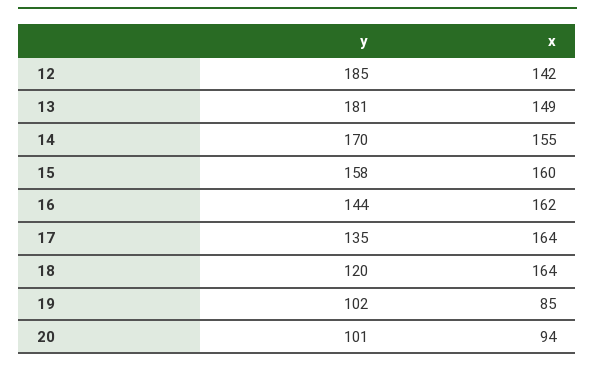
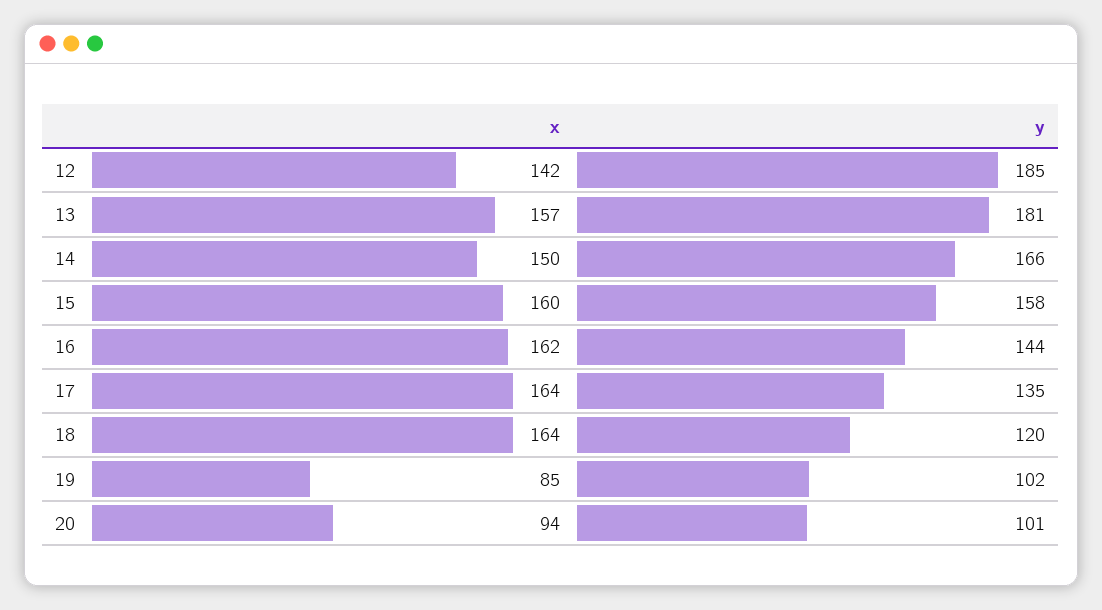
  {
    "y": {
      "12": 185,
      "13": 181,
-     "14": 170,
+     "14": 166,
      "15": 158,
      "16": 144,
      "17": 135,
      "18": 120,
      "19": 102,
      "20": 101
    },
    "x": {
      "12": 142,
-     "13": 149,
+     "13": 157,
-     "14": 155,
+     "14": 150,
      "15": 160,
      "16": 162,
      "17": 164,
      "18": 164,
      "19": 85,
      "20": 94
    }
  }

